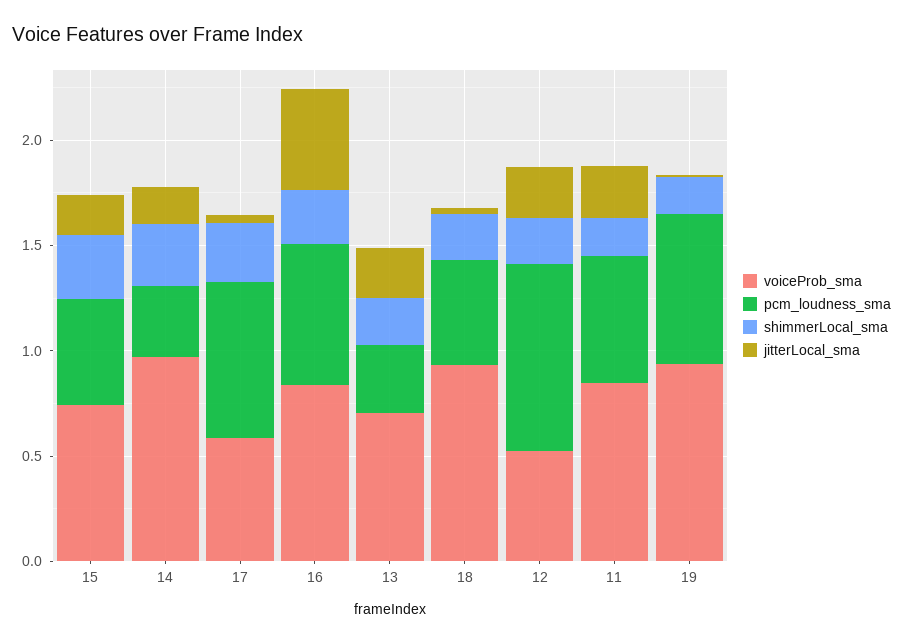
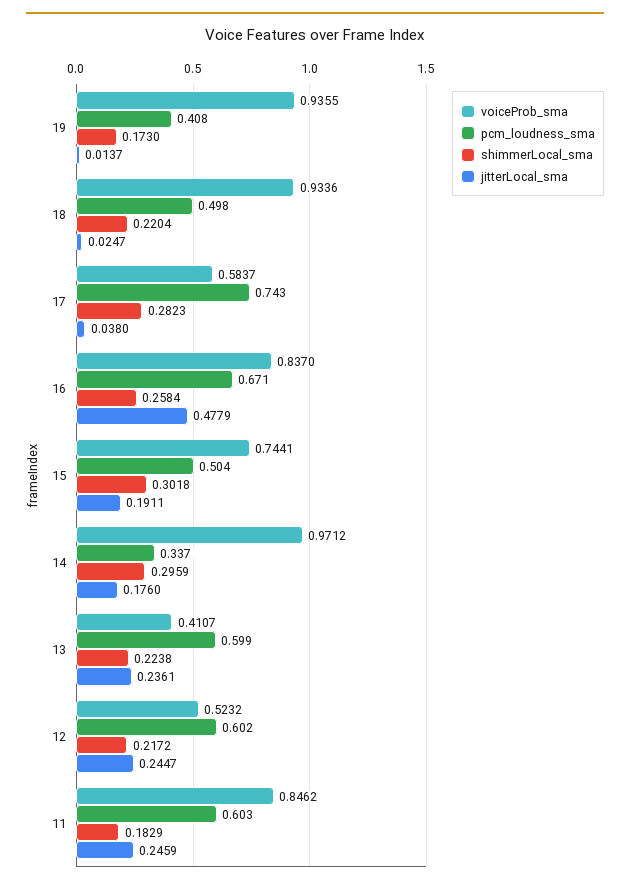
  {
    "voiceProb_sma": {
      "15": 0.7441,
      "14": 0.9712,
      "17": 0.5837,
      "16": 0.837,
-     "13": 0.7,
+     "13": 0.4107,
      "18": 0.9336,
      "12": 0.5232,
      "11": 0.8462,
      "19": 0.9355
    },
    "pcm_loudness_sma": {
      "15": 0.504,
      "14": 0.337,
      "17": 0.743,
      "16": 0.671,
-     "13": 0.3,
+     "13": 0.599,
      "18": 0.498,
-     "12": 0.9,
+     "12": 0.602,
      "11": 0.603,
-     "19": 0.7
+     "19": 0.408
    },
    "shimmerLocal_sma": {
      "15": 0.3018,
      "14": 0.2959,
      "17": 0.2823,
      "16": 0.2584,
      "13": 0.2238,
      "18": 0.2204,
      "12": 0.2172,
      "11": 0.1829,
      "19": 0.173
    },
    "jitterLocal_sma": {
      "15": 0.1911,
      "14": 0.176,
      "17": 0.038,
      "16": 0.4779,
      "13": 0.2361,
      "18": 0.0247,
      "12": 0.2447,
      "11": 0.2459,
      "19": 0.0137
    }
  }

